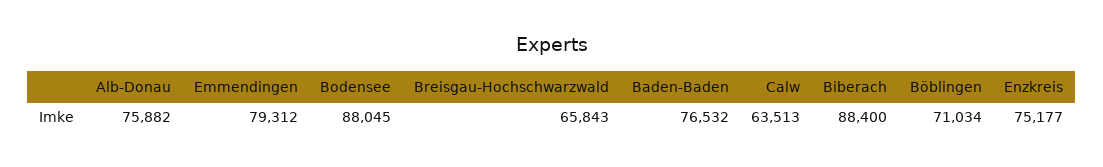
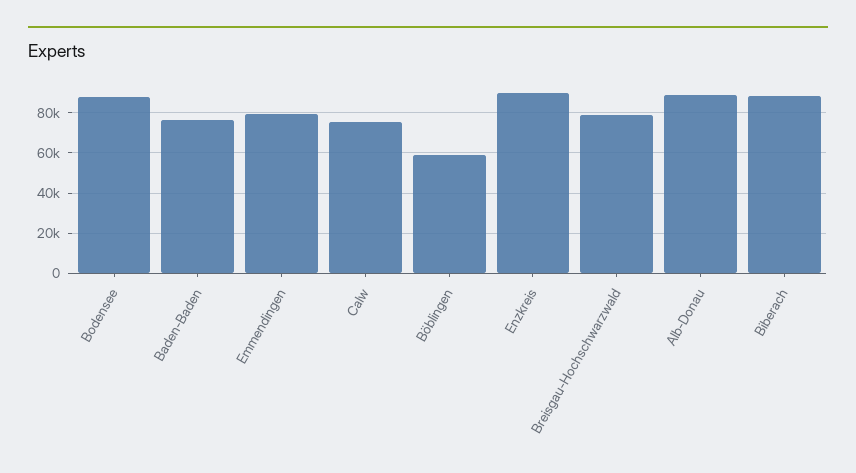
  {
-   "Alb-Donau": 75882,
+   "Alb-Donau": 90000,
    "Emmendingen": 79312,
    "Bodensee": 88045,
-   "Breisgau-Hochschwarzwald": 65843,
+   "Breisgau-Hochschwarzwald": 80000,
    "Baden-Baden": 76532,
-   "Calw": 63513,
+   "Calw": 75000,
    "Biberach": 88400,
-   "Böblingen": 71034,
+   "Böblingen": 60000,
-   "Enzkreis": 75177
+   "Enzkreis": 90000
  }

